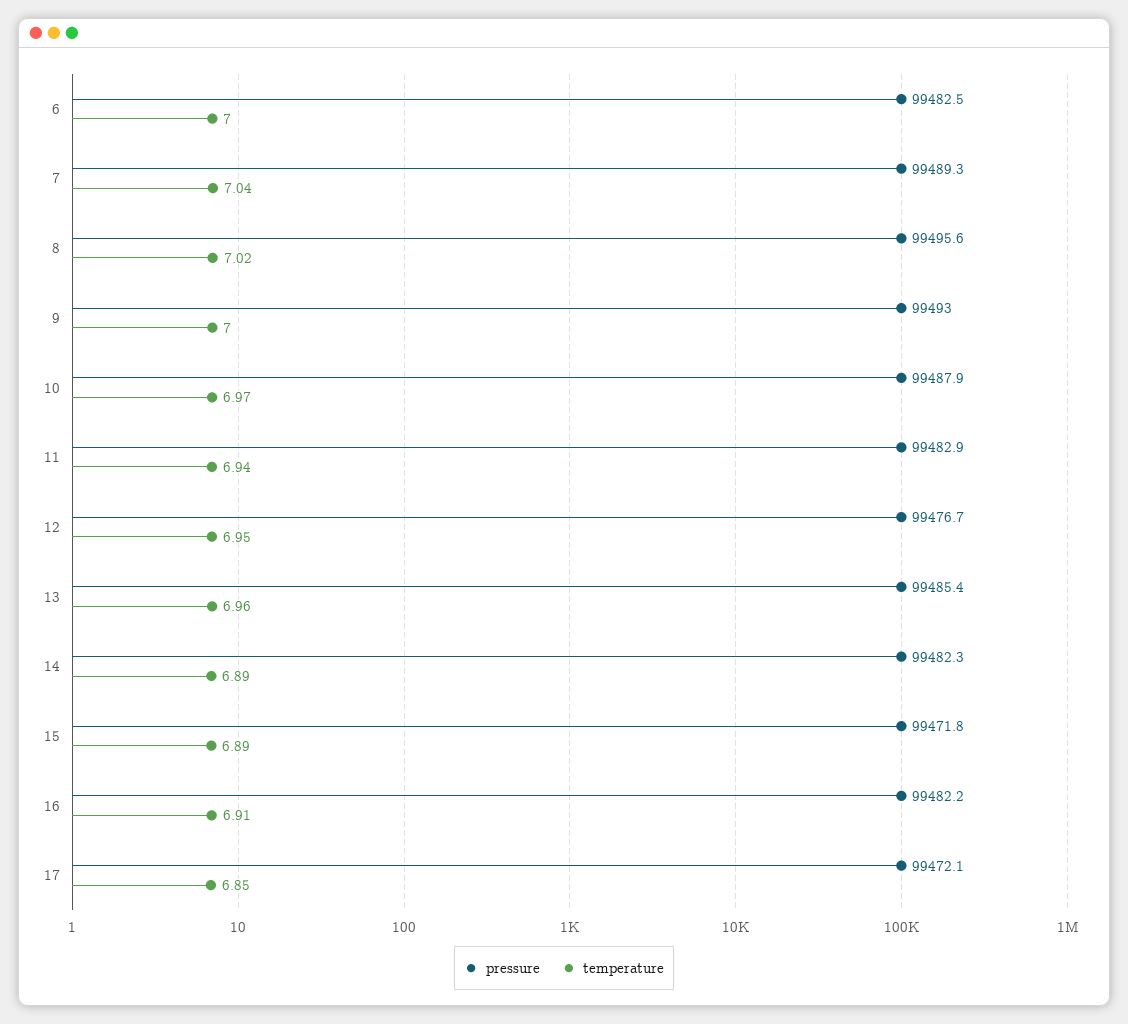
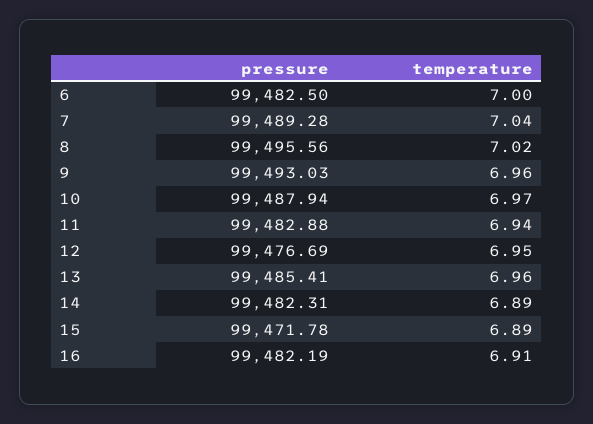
  {
    "pressure": {
      "6": 99482.5,
      "7": 99489.28,
      "8": 99495.56,
      "9": 99493.03,
      "10": 99487.94,
      "11": 99482.88,
      "12": 99476.69,
      "13": 99485.41,
      "14": 99482.31,
      "15": 99471.78,
-     "16": 99482.19,
+     "16": 99482.19
-     "17": 99472.1
    },
    "temperature": {
      "6": 7,
      "7": 7.04,
      "8": 7.02,
-     "9": 7,
+     "9": 6.96,
      "10": 6.97,
      "11": 6.94,
      "12": 6.95,
      "13": 6.96,
      "14": 6.89,
      "15": 6.89,
-     "16": 6.91,
+     "16": 6.91
-     "17": 6.85
    }
  }

